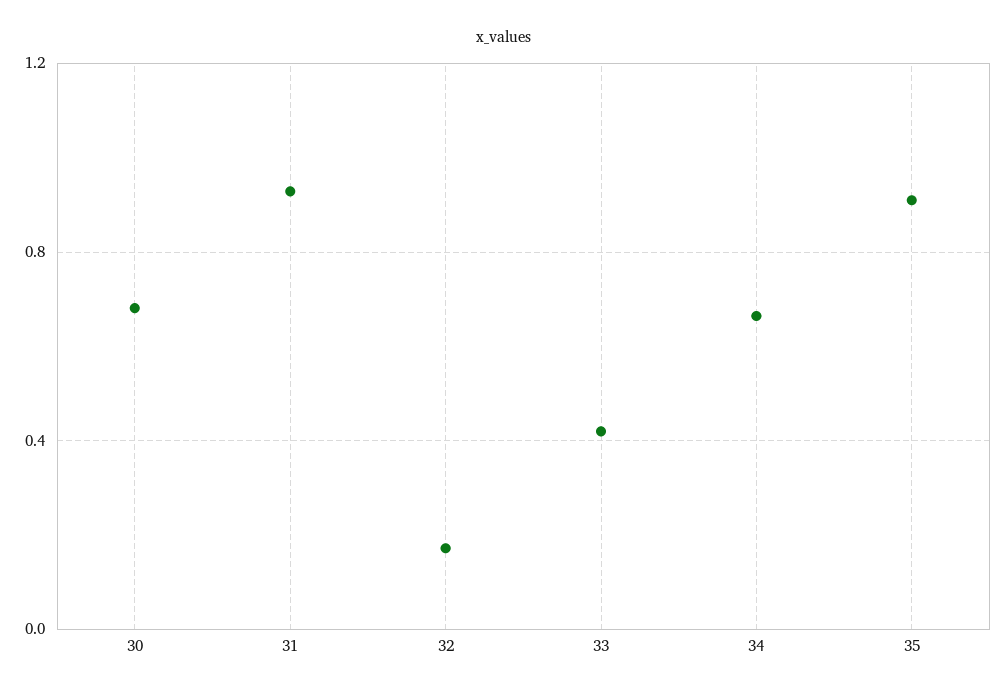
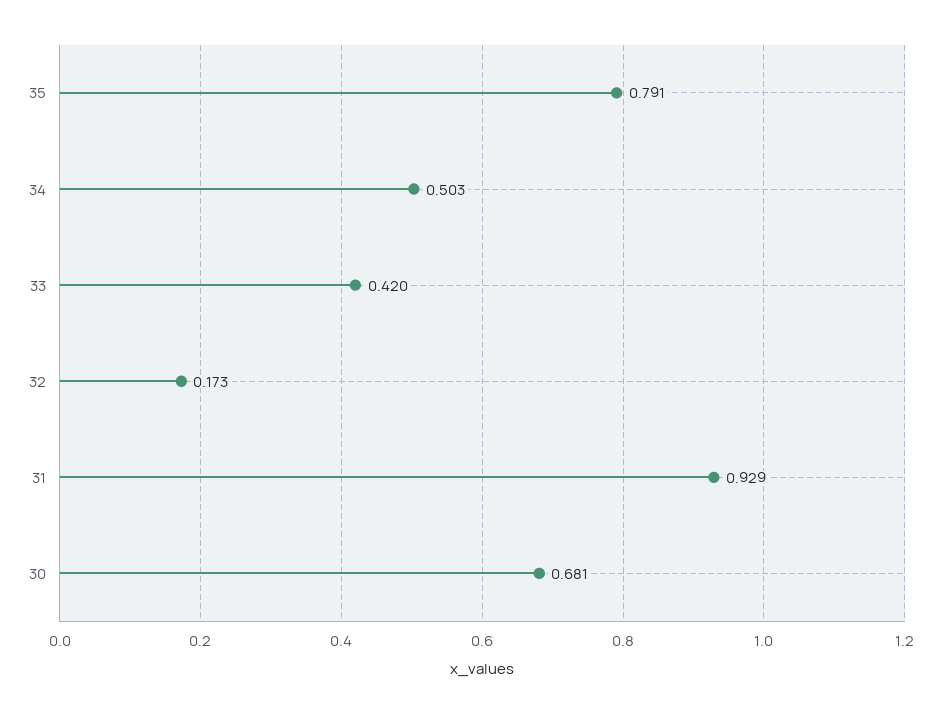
  {
    "30": 0.681,
    "31": 0.929,
    "32": 0.173,
    "33": 0.42,
-   "34": 0.65,
+   "34": 0.503,
-   "35": 0.9
+   "35": 0.791
  }

